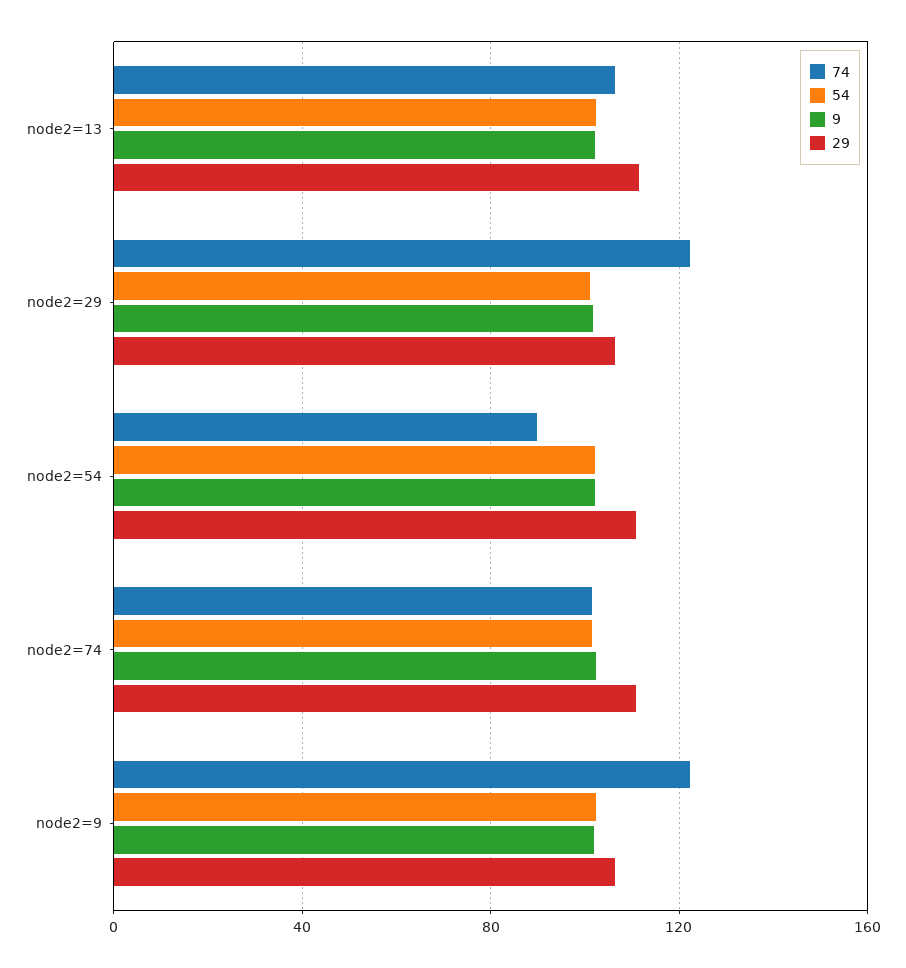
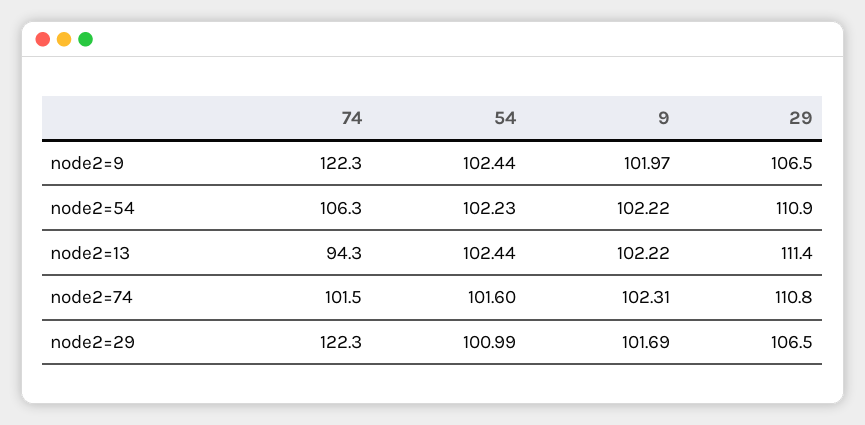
  {
    "74": {
-     "node2=13": 105,
+     "node2=13": 94.3,
      "node2=29": 122.3,
-     "node2=54": 90,
+     "node2=54": 106.3,
      "node2=74": 101.5,
      "node2=9": 122.3
    },
    "54": {
      "node2=13": 102.44,
      "node2=29": 100.99,
      "node2=54": 102.23,
      "node2=74": 101.6,
      "node2=9": 102.44
    },
    "9": {
      "node2=13": 102.22,
      "node2=29": 101.69,
      "node2=54": 102.22,
      "node2=74": 102.31,
      "node2=9": 101.97
    },
    "29": {
      "node2=13": 111.4,
      "node2=29": 106.5,
      "node2=54": 110.9,
      "node2=74": 110.8,
      "node2=9": 106.5
    }
  }

